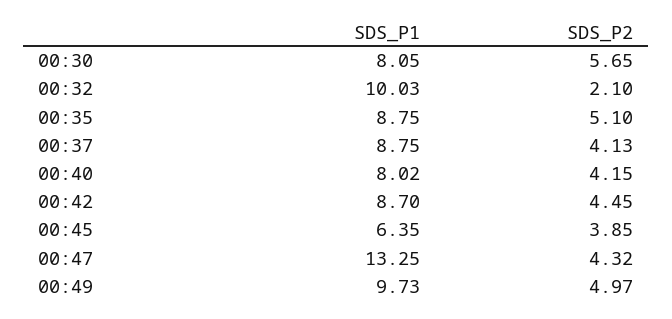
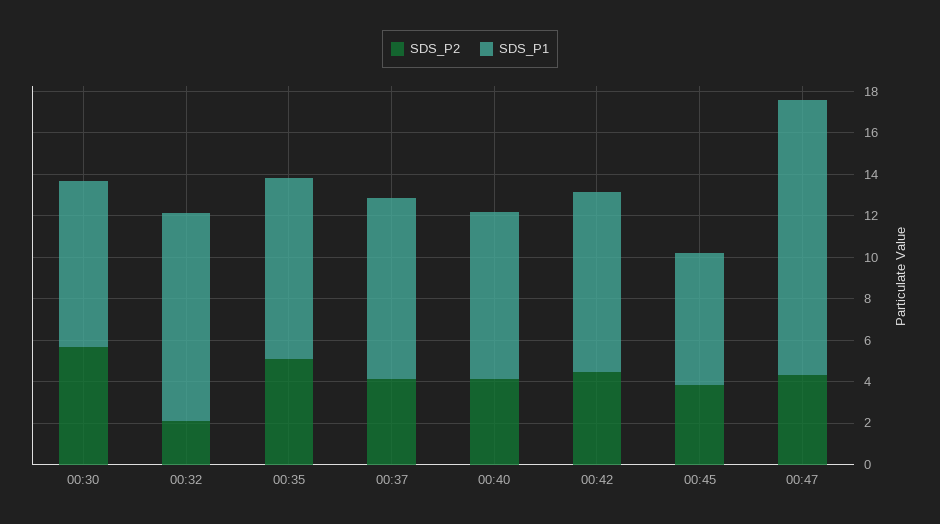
  {
    "SDS_P1": {
      "00:30": 8.05,
      "00:32": 10.03,
      "00:35": 8.75,
      "00:37": 8.75,
      "00:40": 8.02,
      "00:42": 8.7,
      "00:45": 6.35,
-     "00:47": 13.25,
+     "00:47": 13.25
-     "00:49": 9.73
    },
    "SDS_P2": {
      "00:30": 5.65,
      "00:32": 2.1,
      "00:35": 5.1,
      "00:37": 4.13,
      "00:40": 4.15,
      "00:42": 4.45,
      "00:45": 3.85,
-     "00:47": 4.32,
+     "00:47": 4.32
-     "00:49": 4.97
    }
  }

